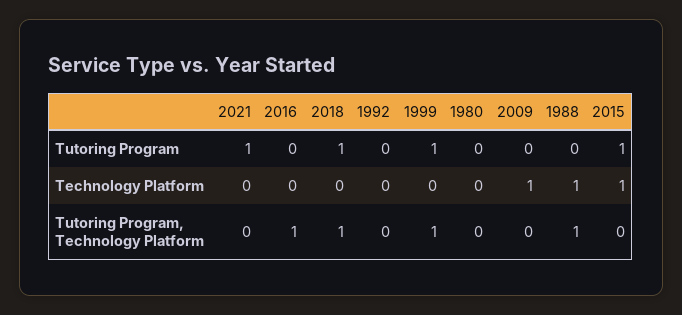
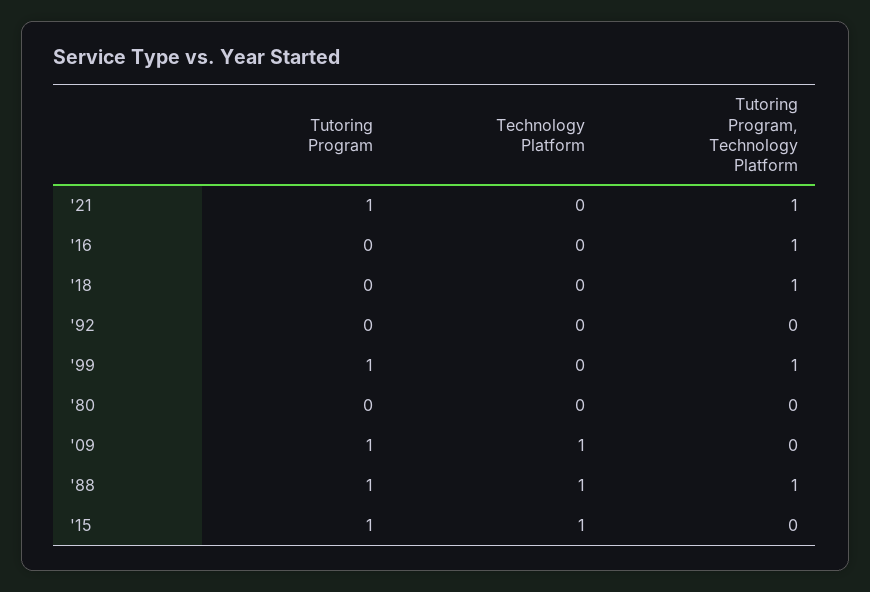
  {
    "2021": {
      "Tutoring Program": 1,
      "Technology Platform": 0,
-     "Tutoring Program, Technology Platform": 0
+     "Tutoring Program, Technology Platform": 1
    },
    "2016": {
      "Tutoring Program": 0,
      "Technology Platform": 0,
      "Tutoring Program, Technology Platform": 1
    },
    "2018": {
-     "Tutoring Program": 1,
+     "Tutoring Program": 0,
      "Technology Platform": 0,
      "Tutoring Program, Technology Platform": 1
    },
    "1992": {
      "Tutoring Program": 0,
      "Technology Platform": 0,
      "Tutoring Program, Technology Platform": 0
    },
    "1999": {
      "Tutoring Program": 1,
      "Technology Platform": 0,
      "Tutoring Program, Technology Platform": 1
    },
    "1980": {
      "Tutoring Program": 0,
      "Technology Platform": 0,
      "Tutoring Program, Technology Platform": 0
    },
    "2009": {
-     "Tutoring Program": 0,
+     "Tutoring Program": 1,
      "Technology Platform": 1,
      "Tutoring Program, Technology Platform": 0
    },
    "1988": {
-     "Tutoring Program": 0,
+     "Tutoring Program": 1,
      "Technology Platform": 1,
      "Tutoring Program, Technology Platform": 1
    },
    "2015": {
      "Tutoring Program": 1,
      "Technology Platform": 1,
      "Tutoring Program, Technology Platform": 0
    }
  }

